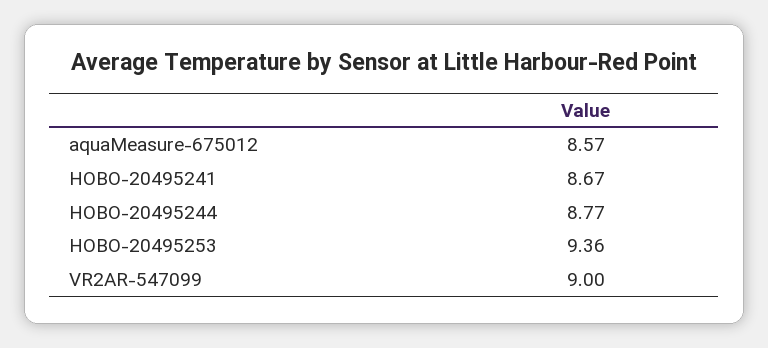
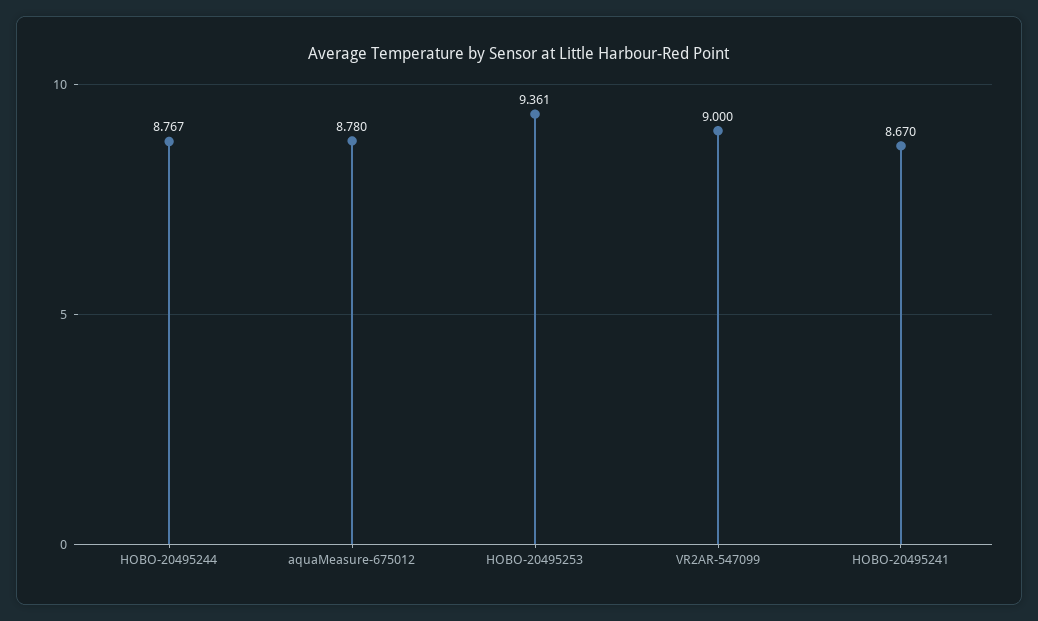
  {
-   "aquaMeasure-675012": 8.57,
+   "aquaMeasure-675012": 8.78,
    "HOBO-20495241": 8.67,
    "HOBO-20495244": 8.767,
    "HOBO-20495253": 9.361,
    "VR2AR-547099": 9
  }

